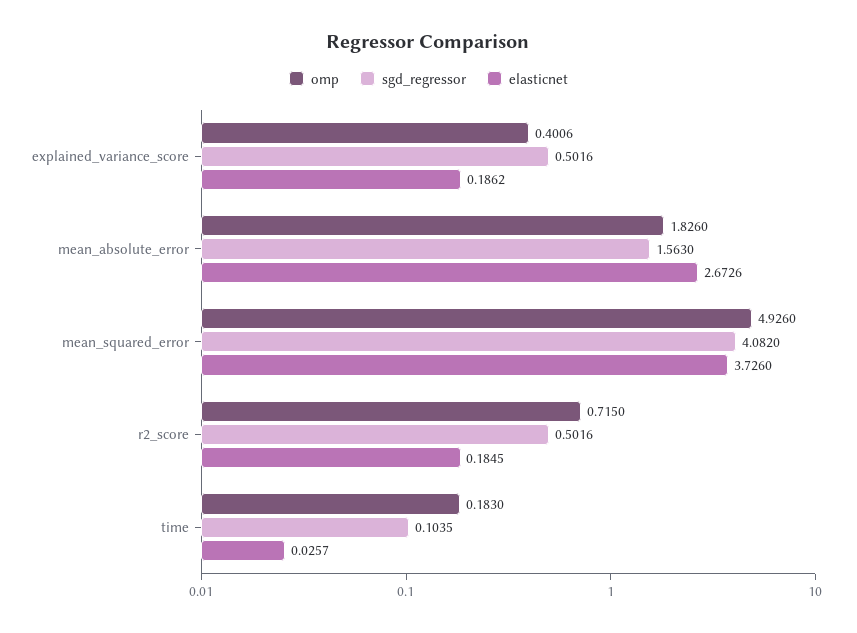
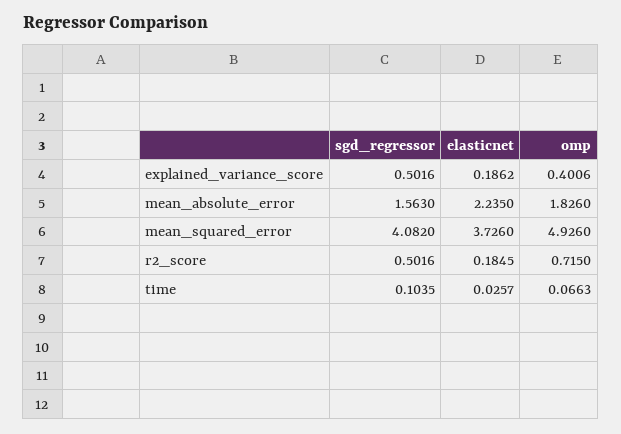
  {
    "omp": {
      "explained_variance_score": 0.4006,
      "mean_absolute_error": 1.826,
      "mean_squared_error": 4.926,
      "r2_score": 0.715,
-     "time": 0.183
+     "time": 0.0663
    },
    "sgd_regressor": {
      "explained_variance_score": 0.5016,
      "mean_absolute_error": 1.563,
      "mean_squared_error": 4.082,
      "r2_score": 0.5016,
      "time": 0.1035
    },
    "elasticnet": {
      "explained_variance_score": 0.1862,
-     "mean_absolute_error": 2.6726,
+     "mean_absolute_error": 2.235,
      "mean_squared_error": 3.726,
      "r2_score": 0.1845,
      "time": 0.0257
    }
  }

